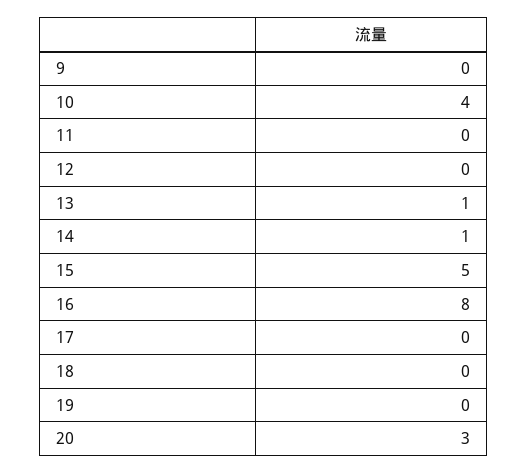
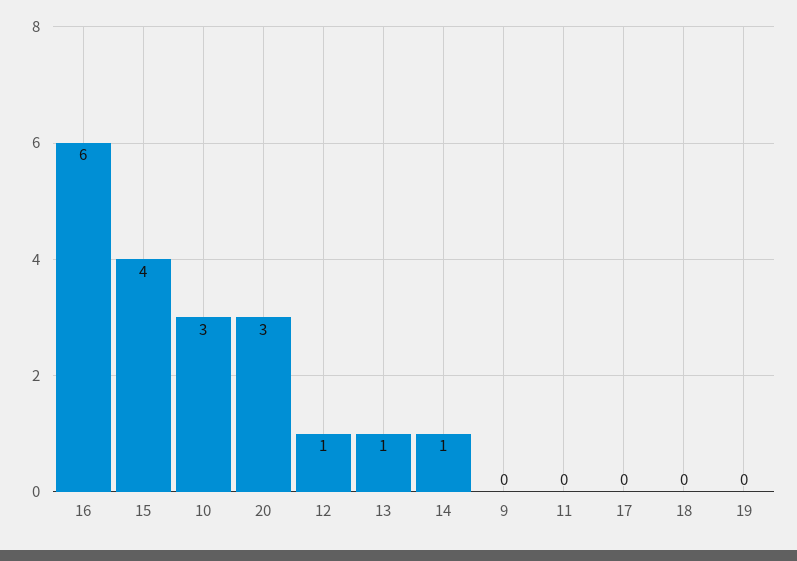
  {
    "9": 0,
-   "10": 4,
+   "10": 3,
    "11": 0,
-   "12": 0,
+   "12": 1,
    "13": 1,
    "14": 1,
-   "15": 5,
+   "15": 4,
-   "16": 8,
+   "16": 6,
    "17": 0,
    "18": 0,
    "19": 0,
    "20": 3
  }

